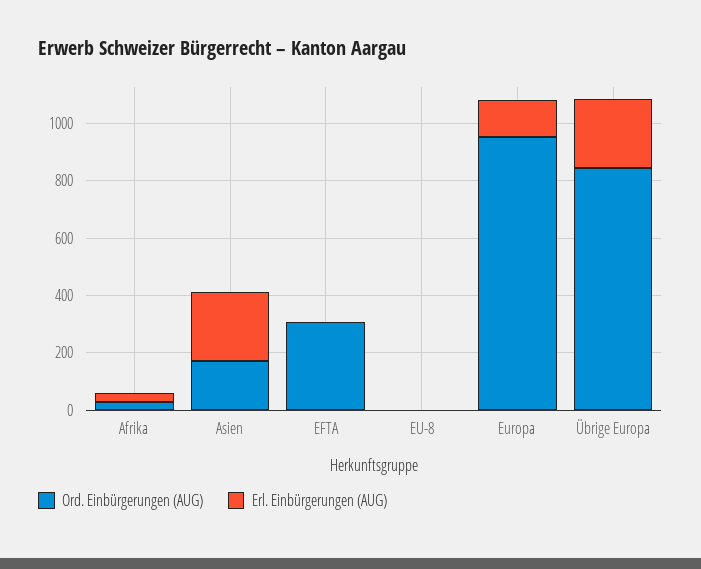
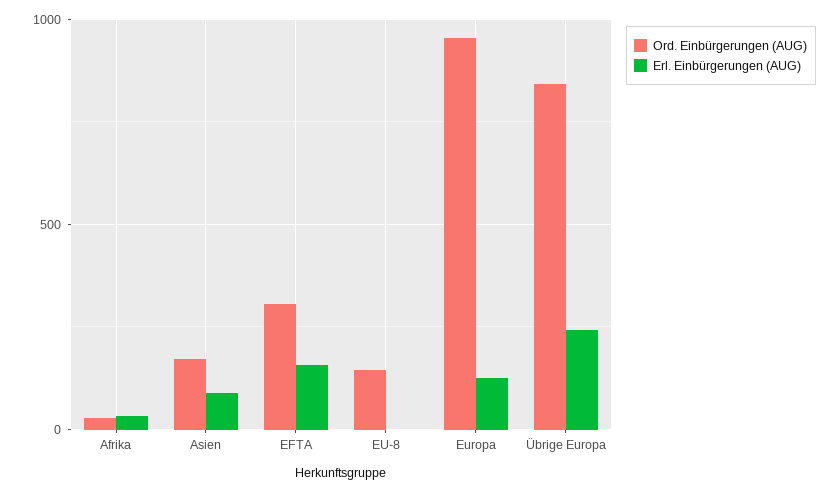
  {
    "Ord. Einbürgerungen (AUG)": {
      "Afrika": 50,
      "Asien": 150,
      "EFTA": 300,
-     "EU-8": 0,
+     "EU-8": 150,
      "Europa": 950,
      "Übrige Europa": 850
    },
    "Erl. Einbürgerungen (AUG)": {
      "Afrika": 50,
-     "Asien": 250,
+     "Asien": 100,
-     "EFTA": 0,
+     "EFTA": 150,
      "EU-8": 0,
      "Europa": 150,
      "Übrige Europa": 250
    }
  }

